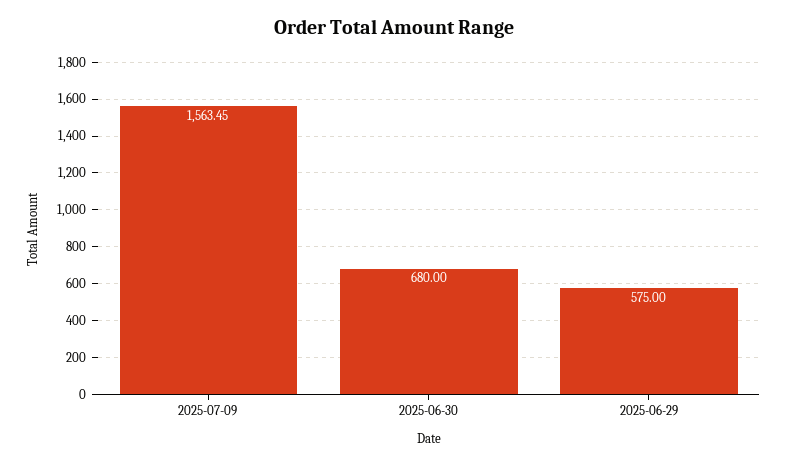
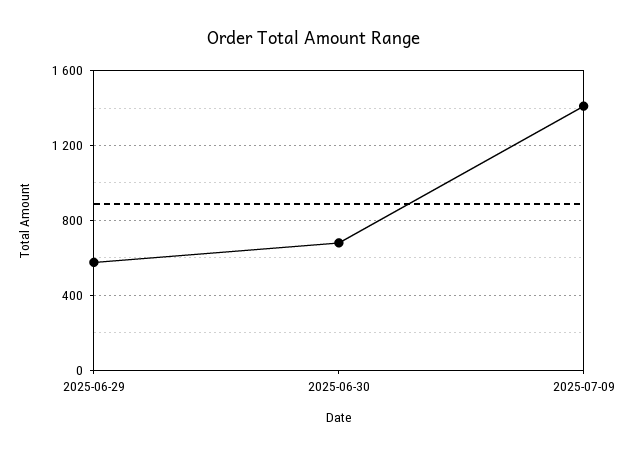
  {
-   "2025-07-09": 1563.45,
+   "2025-07-09": 1400,
    "2025-06-30": 680,
    "2025-06-29": 575
  }

